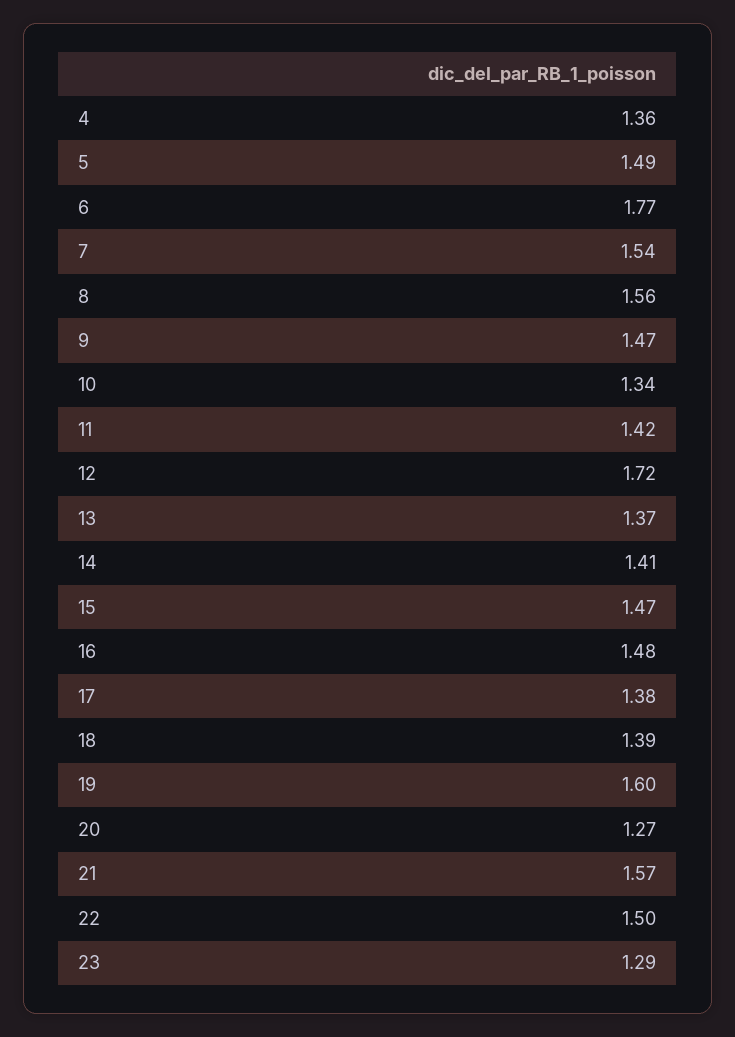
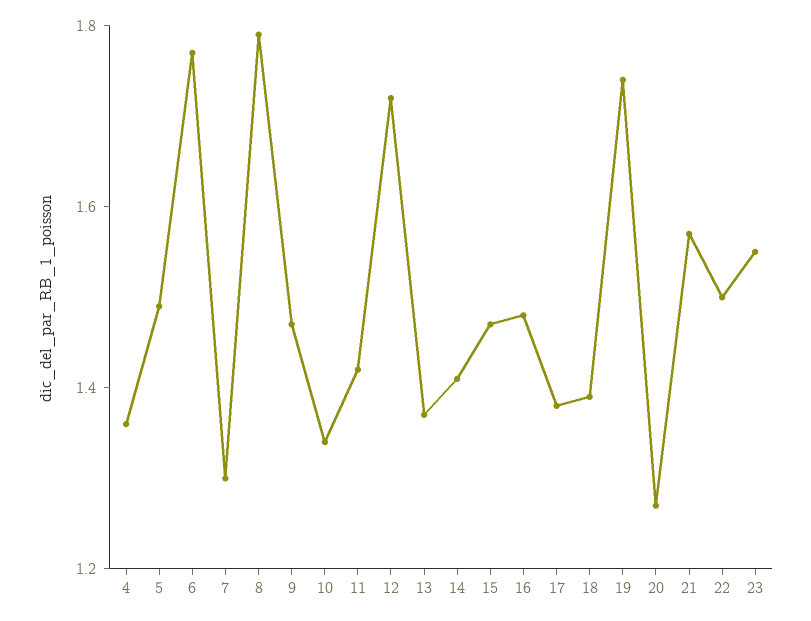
  {
    "4": 1.36,
    "5": 1.49,
    "6": 1.77,
-   "7": 1.54,
+   "7": 1.3,
-   "8": 1.56,
+   "8": 1.8,
    "9": 1.47,
    "10": 1.34,
    "11": 1.42,
    "12": 1.72,
    "13": 1.37,
    "14": 1.41,
    "15": 1.47,
    "16": 1.48,
    "17": 1.38,
    "18": 1.39,
-   "19": 1.6,
+   "19": 1.75,
    "20": 1.27,
    "21": 1.57,
    "22": 1.5,
-   "23": 1.29
+   "23": 1.55
  }

